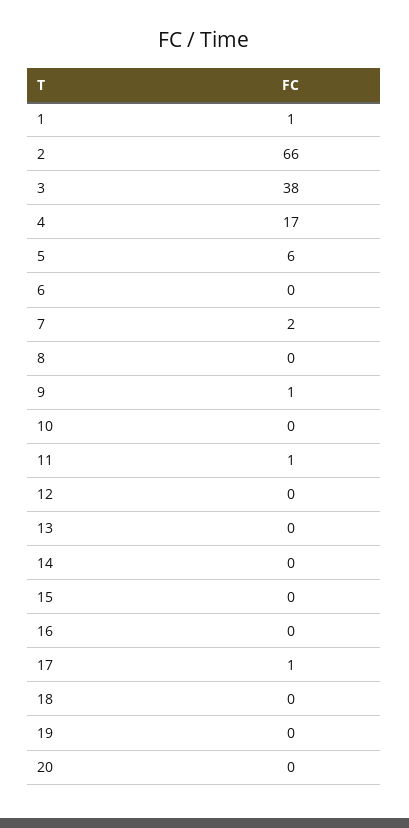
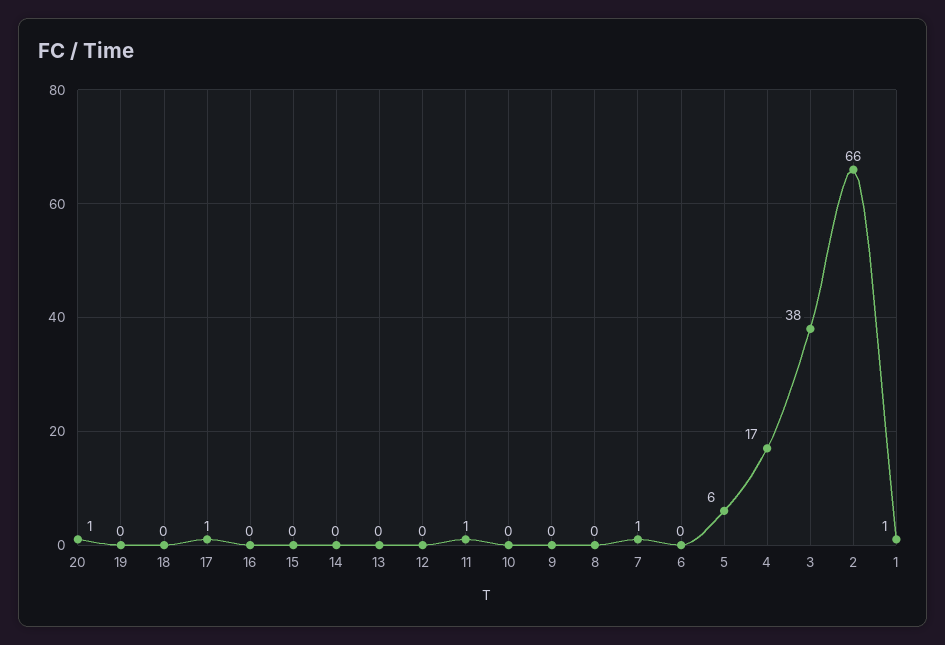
  {
    "1": 1,
    "2": 66,
    "3": 38,
    "4": 17,
    "5": 6,
    "6": 0,
-   "7": 2,
+   "7": 1,
    "8": 0,
-   "9": 1,
+   "9": 0,
    "10": 0,
    "11": 1,
    "12": 0,
    "13": 0,
    "14": 0,
    "15": 0,
    "16": 0,
    "17": 1,
    "18": 0,
    "19": 0,
-   "20": 0
+   "20": 1
  }

